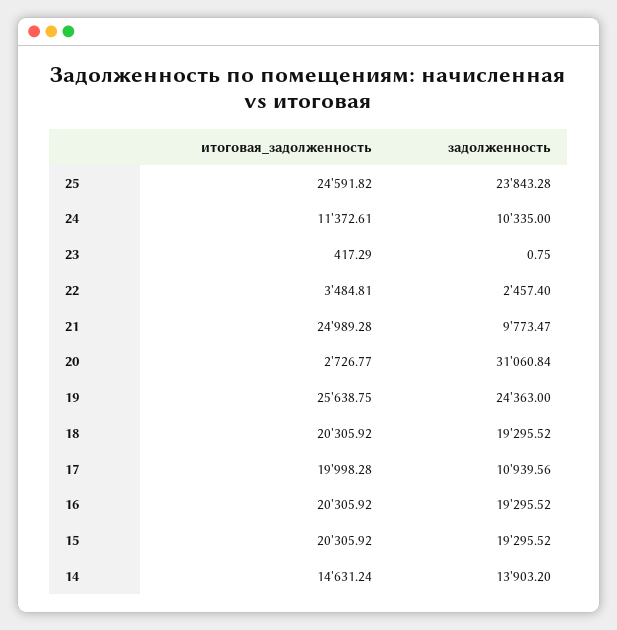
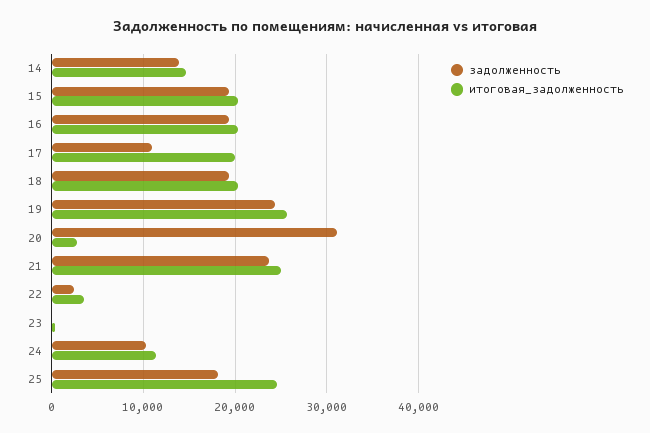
  {
    "итоговая_задолженность": {
      "25": 24591.82,
      "24": 11372.61,
      "23": 417.29,
      "22": 3484.81,
      "21": 24989.28,
      "20": 2726.77,
      "19": 25638.75,
      "18": 20305.92,
      "17": 19998.28,
      "16": 20305.92,
      "15": 20305.92,
      "14": 14631.24
    },
    "задолженность": {
-     "25": 23843.28,
+     "25": 18000,
      "24": 10335,
      "23": 0.75,
      "22": 2457.4,
-     "21": 9773.47,
+     "21": 24000,
      "20": 31060.84,
      "19": 24363,
      "18": 19295.52,
      "17": 10939.56,
      "16": 19295.52,
      "15": 19295.52,
      "14": 13903.2
    }
  }

